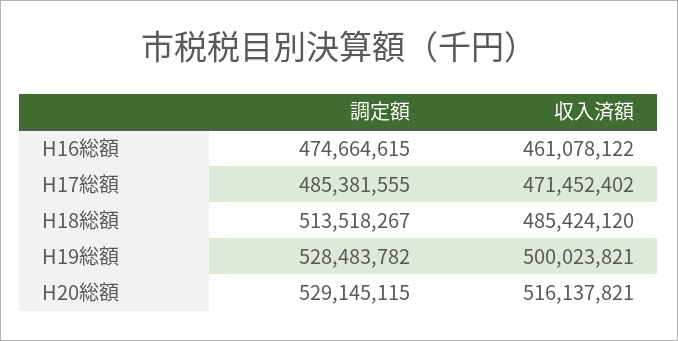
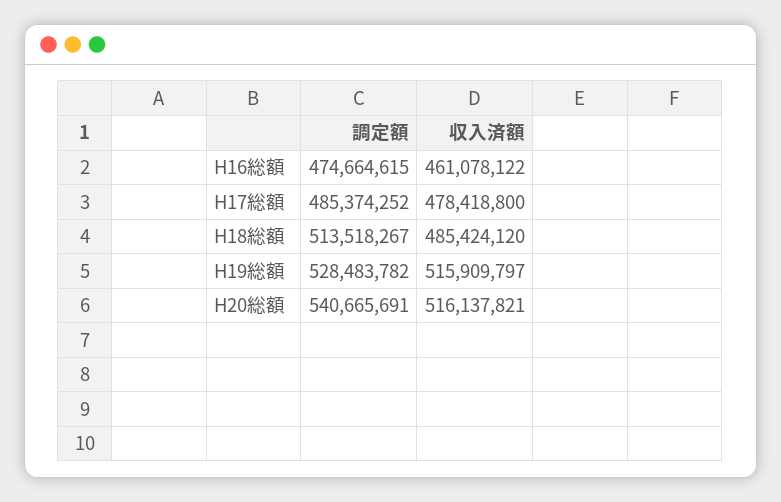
  {
    "調定額": {
      "H16総額": 474664615,
-     "H17総額": 485381555,
+     "H17総額": 485374252,
      "H18総額": 513518267,
      "H19総額": 528483782,
-     "H20総額": 529145115
+     "H20総額": 540665691
    },
    "収入済額": {
      "H16総額": 461078122,
-     "H17総額": 471452402,
+     "H17総額": 478418800,
      "H18総額": 485424120,
-     "H19総額": 500023821,
+     "H19総額": 515909797,
      "H20総額": 516137821
    }
  }

